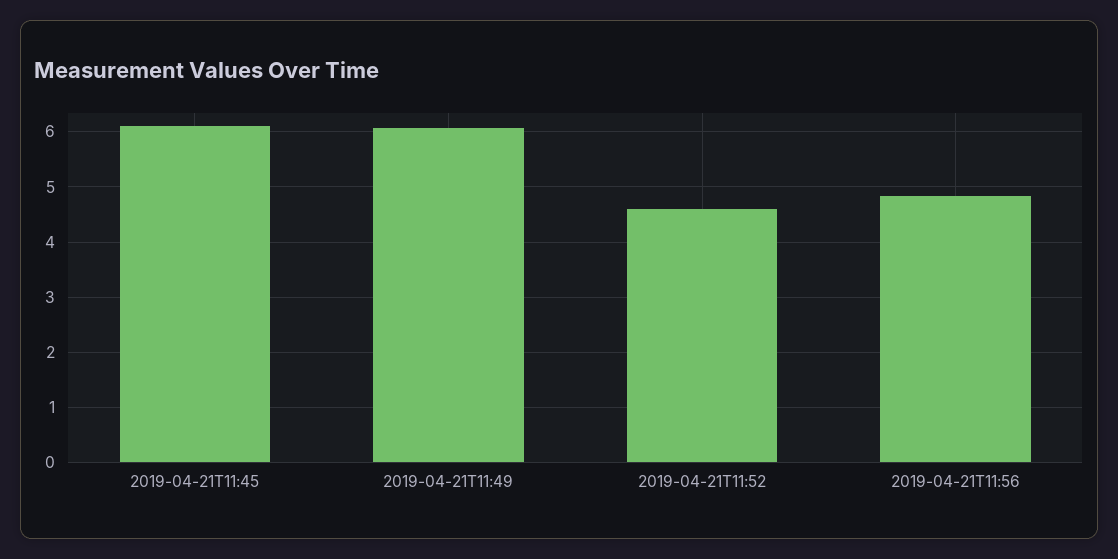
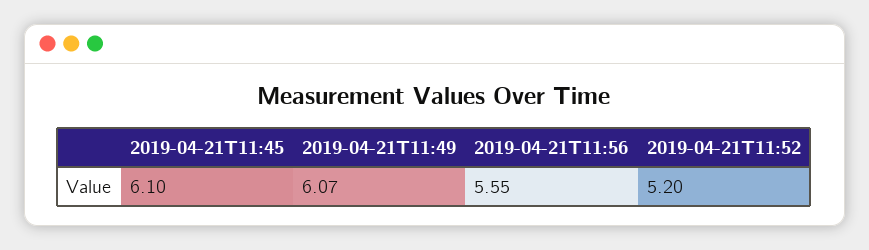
  {
    "2019-04-21T11:45": 6.1,
    "2019-04-21T11:49": 6.07,
-   "2019-04-21T11:52": 4.6,
+   "2019-04-21T11:52": 5.2,
-   "2019-04-21T11:56": 4.8
+   "2019-04-21T11:56": 5.55
  }

